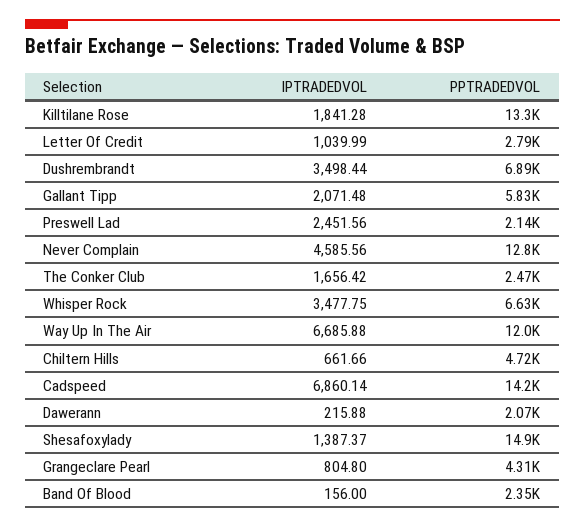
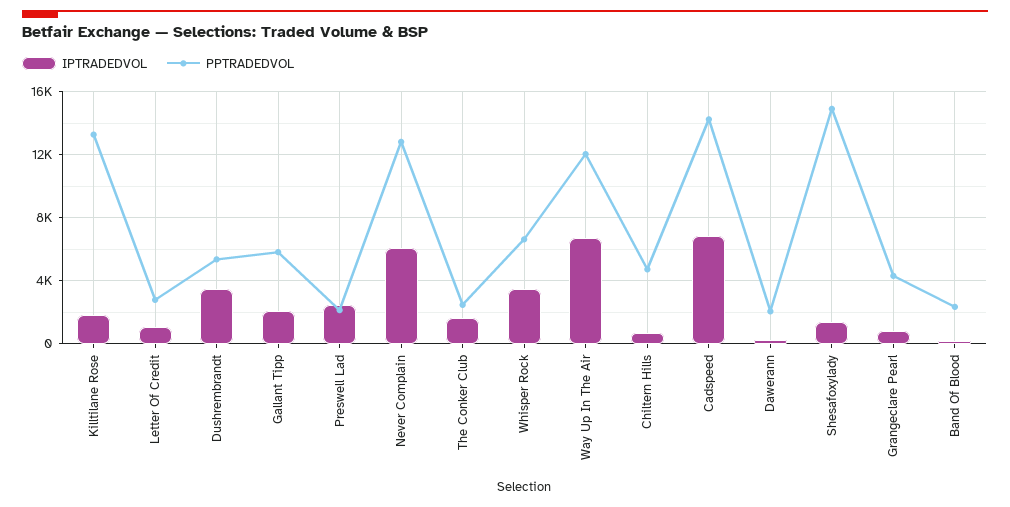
  {
    "IPTRADEDVOL": {
      "Killtilane Rose": 1841.28,
      "Letter Of Credit": 1039.99,
      "Dushrembrandt": 3498.44,
      "Gallant Tipp": 2071.48,
      "Preswell Lad": 2451.56,
-     "Never Complain": 4585.56,
+     "Never Complain": 6000,
      "The Conker Club": 1656.42,
      "Whisper Rock": 3477.75,
      "Way Up In The Air": 6685.88,
      "Chiltern Hills": 661.66,
      "Cadspeed": 6860.14,
      "Dawerann": 215.88,
      "Shesafoxylady": 1387.37,
      "Grangeclare Pearl": 804.8,
      "Band Of Blood": 156
    },
    "PPTRADEDVOL": {
      "Killtilane Rose": 13300,
      "Letter Of Credit": 2790,
-     "Dushrembrandt": 6890,
+     "Dushrembrandt": 5500,
      "Gallant Tipp": 5830,
      "Preswell Lad": 2140,
      "Never Complain": 12800,
      "The Conker Club": 2470,
      "Whisper Rock": 6630,
      "Way Up In The Air": 12000,
      "Chiltern Hills": 4720,
      "Cadspeed": 14200,
      "Dawerann": 2070,
      "Shesafoxylady": 14900,
      "Grangeclare Pearl": 4310,
      "Band Of Blood": 2350
    }
  }

